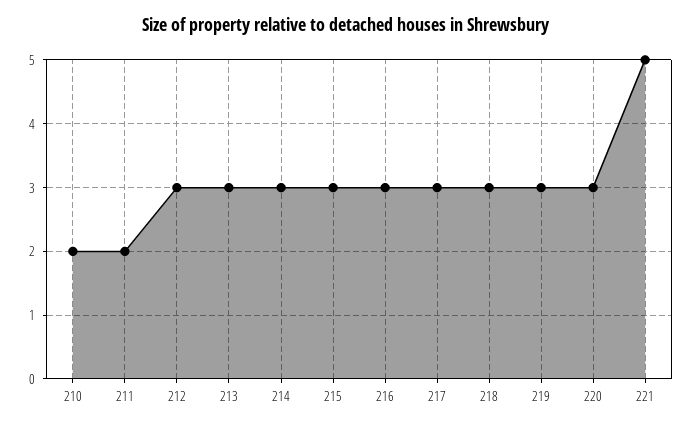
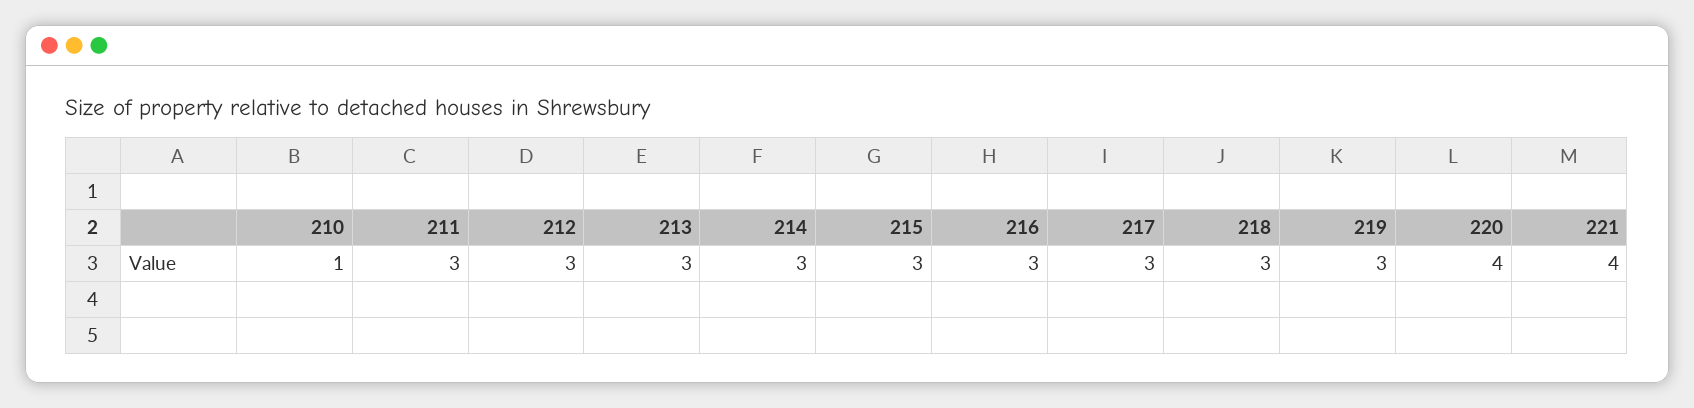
  {
-   "210": 2,
+   "210": 1,
-   "211": 2,
+   "211": 3,
    "212": 3,
    "213": 3,
    "214": 3,
    "215": 3,
    "216": 3,
    "217": 3,
    "218": 3,
    "219": 3,
-   "220": 3,
+   "220": 4,
-   "221": 5
+   "221": 4
  }

